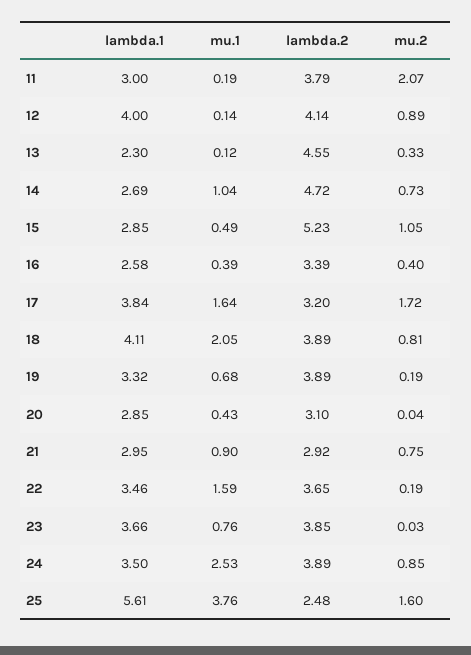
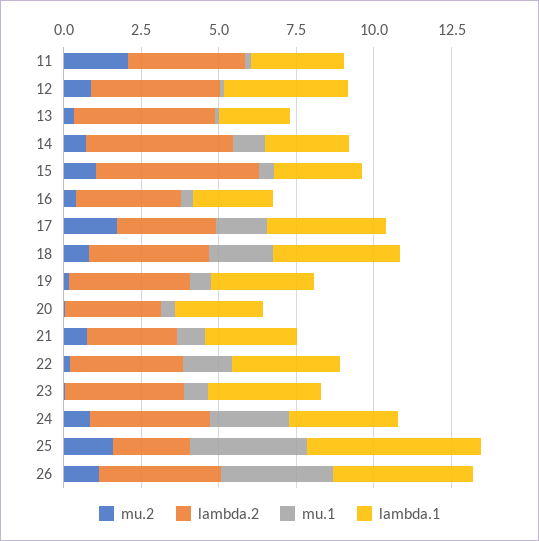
  {
    "lambda.1": {
      "11": 3,
      "12": 4,
      "13": 2.3,
      "14": 2.69,
      "15": 2.85,
      "16": 2.58,
      "17": 3.84,
      "18": 4.11,
      "19": 3.32,
      "20": 2.85,
      "21": 2.95,
      "22": 3.46,
      "23": 3.66,
      "24": 3.5,
-     "25": 5.61
+     "25": 5.61,
+     "26": 4.5
    },
    "mu.1": {
      "11": 0.19,
      "12": 0.14,
      "13": 0.12,
      "14": 1.04,
      "15": 0.49,
      "16": 0.39,
      "17": 1.64,
      "18": 2.05,
      "19": 0.68,
      "20": 0.43,
      "21": 0.9,
      "22": 1.59,
      "23": 0.76,
      "24": 2.53,
-     "25": 3.76
+     "25": 3.76,
+     "26": 3.5
    },
    "lambda.2": {
      "11": 3.79,
      "12": 4.14,
      "13": 4.55,
      "14": 4.72,
      "15": 5.23,
      "16": 3.39,
      "17": 3.2,
      "18": 3.89,
      "19": 3.89,
      "20": 3.1,
      "21": 2.92,
      "22": 3.65,
      "23": 3.85,
      "24": 3.89,
-     "25": 2.48
+     "25": 2.48,
+     "26": 4
    },
    "mu.2": {
      "11": 2.07,
      "12": 0.89,
      "13": 0.33,
      "14": 0.73,
      "15": 1.05,
      "16": 0.4,
      "17": 1.72,
      "18": 0.81,
      "19": 0.19,
      "20": 0.04,
      "21": 0.75,
      "22": 0.19,
      "23": 0.03,
      "24": 0.85,
-     "25": 1.6
+     "25": 1.6,
+     "26": 1
    }
  }

